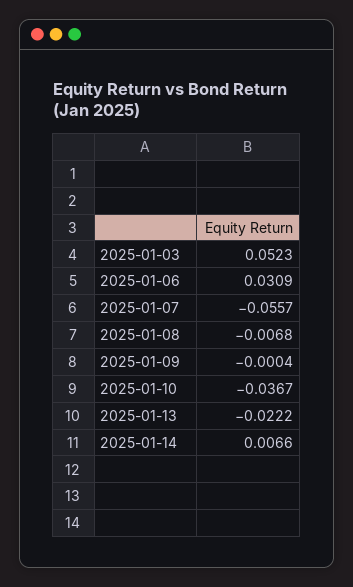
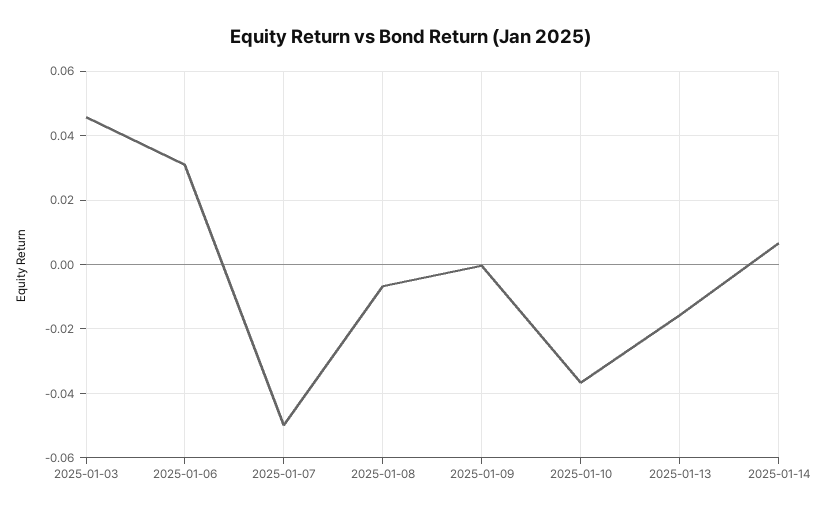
  {
-   "2025-01-03": 0.0523,
+   "2025-01-03": 0.046,
    "2025-01-06": 0.0309,
-   "2025-01-07": -0.0557,
+   "2025-01-07": -0.05,
    "2025-01-08": -0.0068,
    "2025-01-09": -0.0004,
    "2025-01-10": -0.0367,
-   "2025-01-13": -0.0222,
+   "2025-01-13": -0.016,
    "2025-01-14": 0.0066
  }

